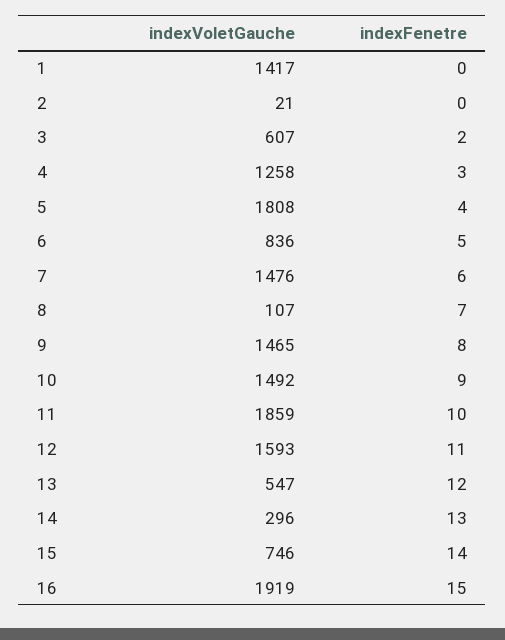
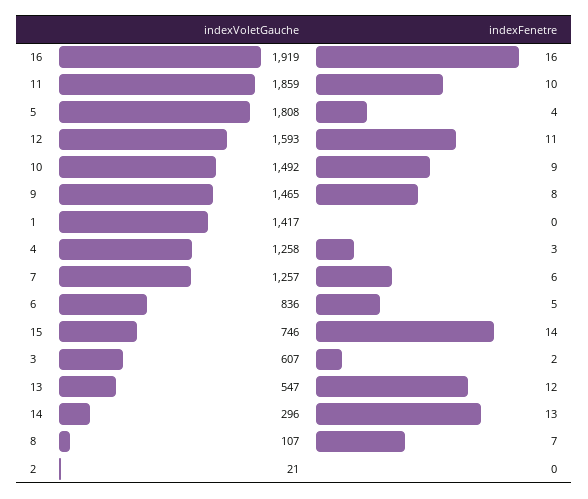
  {
    "indexVoletGauche": {
      "1": 1417,
      "2": 21,
      "3": 607,
      "4": 1258,
      "5": 1808,
      "6": 836,
-     "7": 1476,
+     "7": 1257,
      "8": 107,
      "9": 1465,
      "10": 1492,
      "11": 1859,
      "12": 1593,
      "13": 547,
      "14": 296,
      "15": 746,
      "16": 1919
    },
    "indexFenetre": {
      "1": 0,
      "2": 0,
      "3": 2,
      "4": 3,
      "5": 4,
      "6": 5,
      "7": 6,
      "8": 7,
      "9": 8,
      "10": 9,
      "11": 10,
      "12": 11,
      "13": 12,
      "14": 13,
      "15": 14,
-     "16": 15
+     "16": 16
    }
  }

